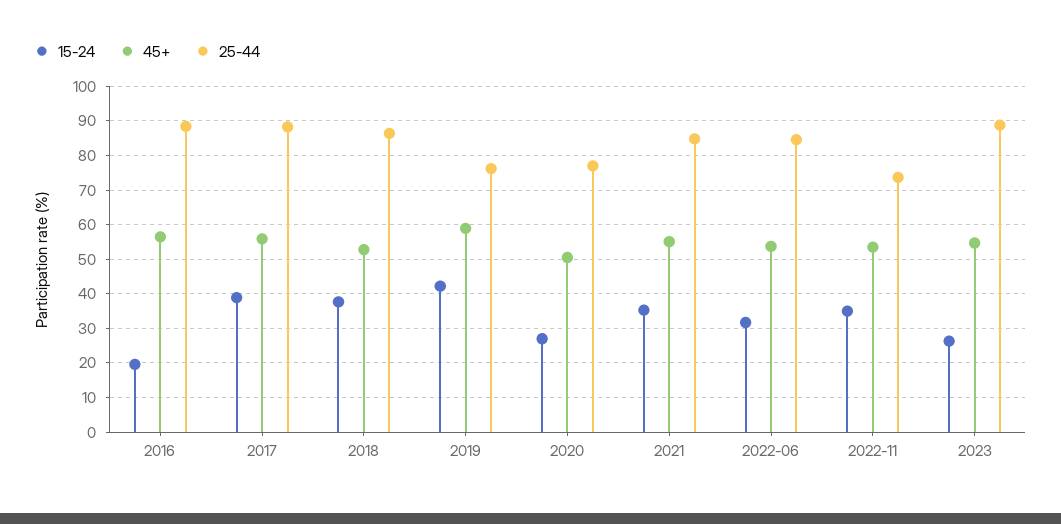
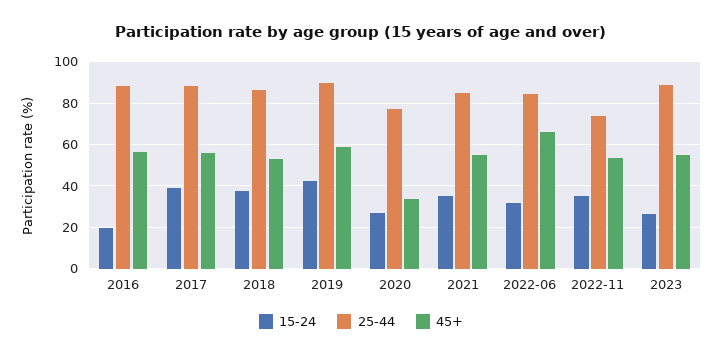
  {
    "15-24": {
      "2016": 20,
      "2017": 38,
      "2018": 38,
      "2019": 42,
      "2020": 28,
      "2021": 36,
      "2022-06": 32,
      "2022-11": 36,
      "2023": 26
    },
    "45+": {
      "2016": 56,
      "2017": 56,
      "2018": 52,
      "2019": 58,
-     "2020": 50,
+     "2020": 35,
      "2021": 56,
-     "2022-06": 54,
+     "2022-06": 65,
      "2022-11": 54,
      "2023": 54
    },
    "25-44": {
      "2016": 88,
      "2017": 88,
      "2018": 86,
-     "2019": 76,
+     "2019": 90,
      "2020": 78,
      "2021": 84,
      "2022-06": 84,
      "2022-11": 74,
      "2023": 88
    }
  }

